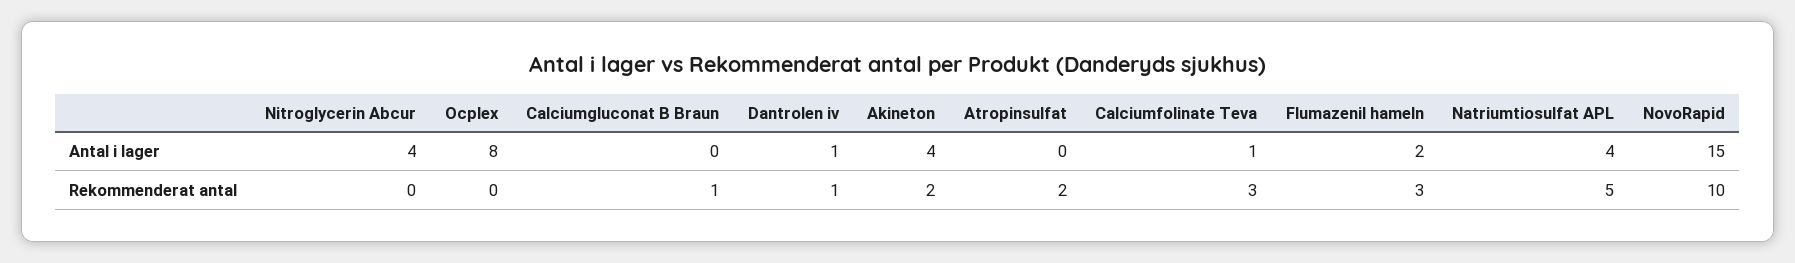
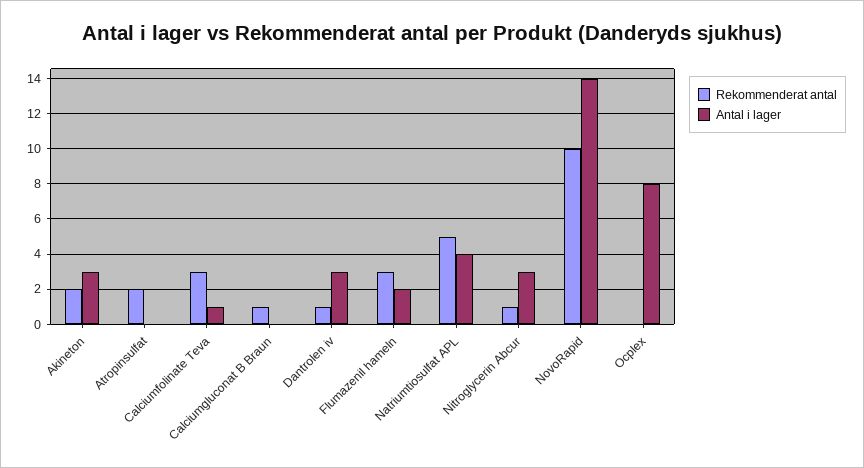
  {
    "Antal i lager": {
-     "Nitroglycerin Abcur": 4,
+     "Nitroglycerin Abcur": 3,
      "Ocplex": 8,
      "Calciumgluconat B Braun": 0,
-     "Dantrolen iv": 1,
+     "Dantrolen iv": 3,
-     "Akineton": 4,
+     "Akineton": 3,
      "Atropinsulfat": 0,
      "Calciumfolinate Teva": 1,
      "Flumazenil hameln": 2,
      "Natriumtiosulfat APL": 4,
-     "NovoRapid": 15
+     "NovoRapid": 14
    },
    "Rekommenderat antal": {
-     "Nitroglycerin Abcur": 0,
+     "Nitroglycerin Abcur": 1,
      "Ocplex": 0,
      "Calciumgluconat B Braun": 1,
      "Dantrolen iv": 1,
      "Akineton": 2,
      "Atropinsulfat": 2,
      "Calciumfolinate Teva": 3,
      "Flumazenil hameln": 3,
      "Natriumtiosulfat APL": 5,
      "NovoRapid": 10
    }
  }

